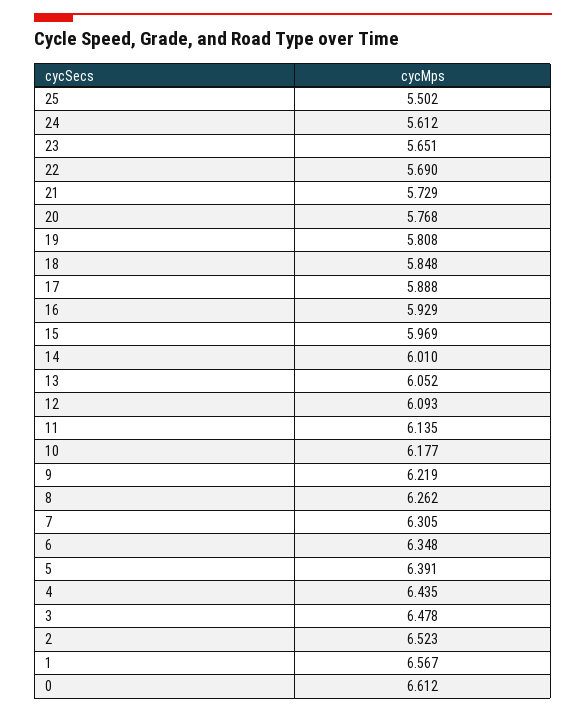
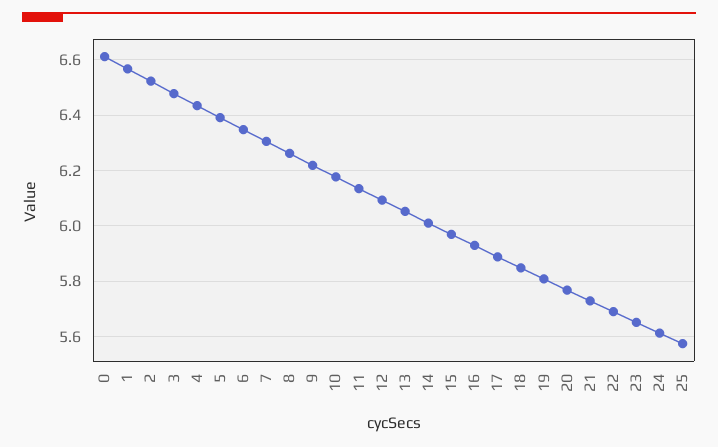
  {
-   "25": 5.502,
+   "25": 5.575,
    "24": 5.612,
    "23": 5.651,
    "22": 5.69,
    "21": 5.729,
    "20": 5.768,
    "19": 5.808,
    "18": 5.848,
    "17": 5.888,
    "16": 5.929,
    "15": 5.969,
    "14": 6.01,
    "13": 6.052,
    "12": 6.093,
    "11": 6.135,
    "10": 6.177,
    "9": 6.219,
    "8": 6.262,
    "7": 6.305,
    "6": 6.348,
    "5": 6.391,
    "4": 6.435,
    "3": 6.478,
    "2": 6.523,
    "1": 6.567,
    "0": 6.612
  }

